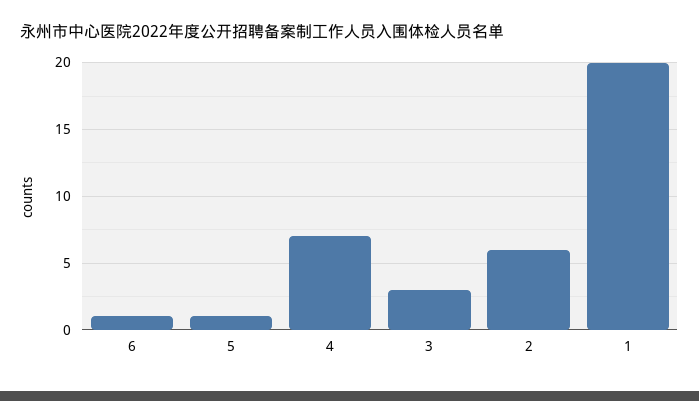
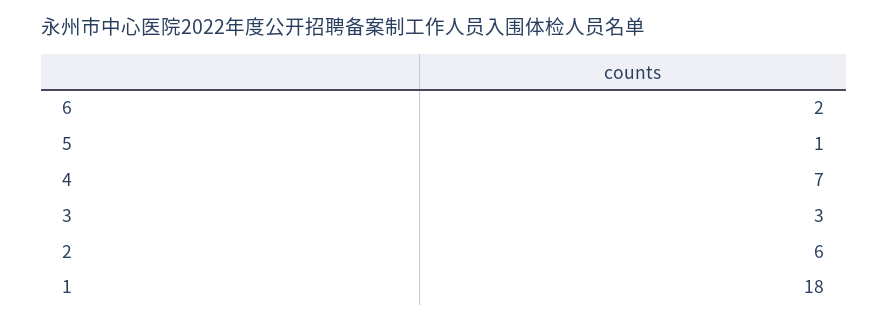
  {
-   "6": 1,
+   "6": 2,
    "5": 1,
    "4": 7,
    "3": 3,
    "2": 6,
-   "1": 20
+   "1": 18
  }

